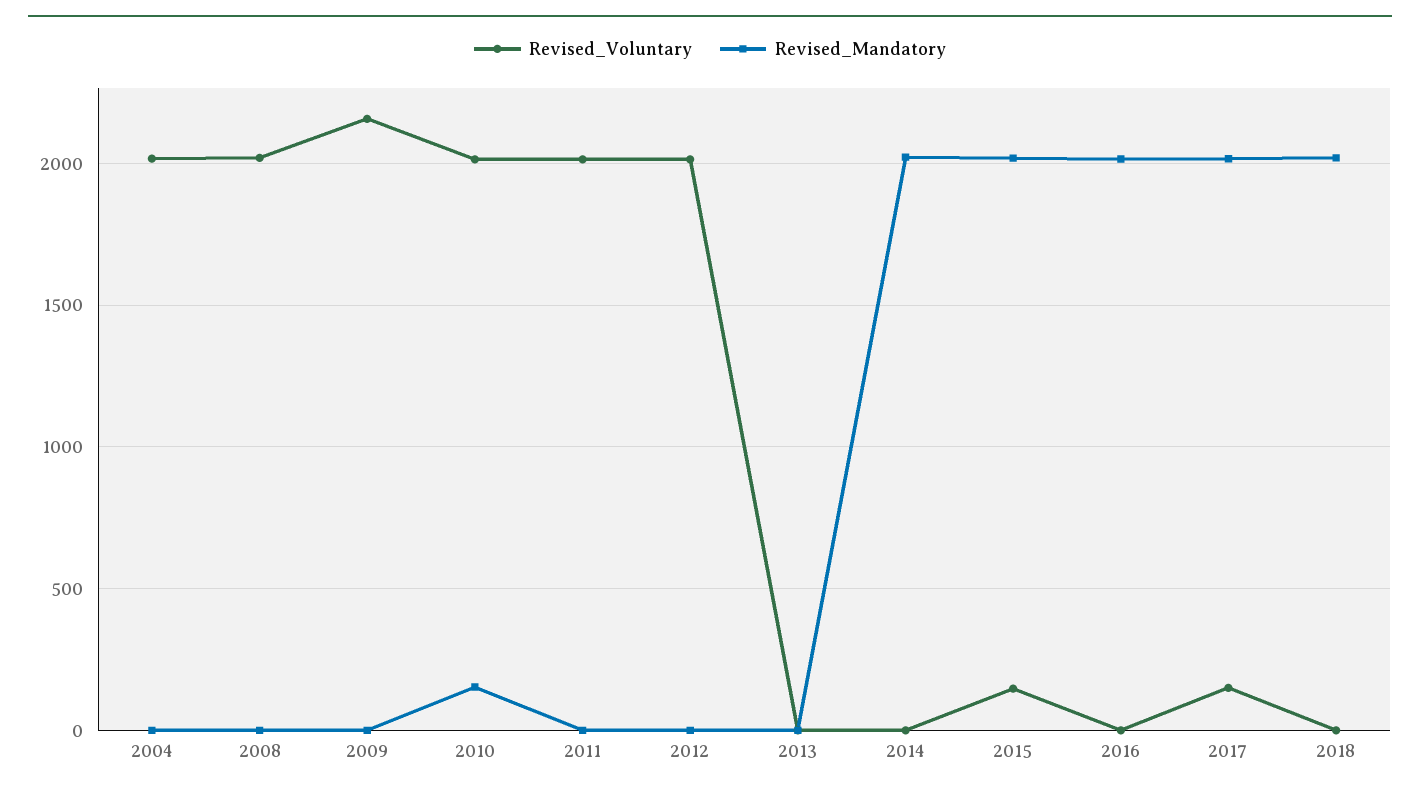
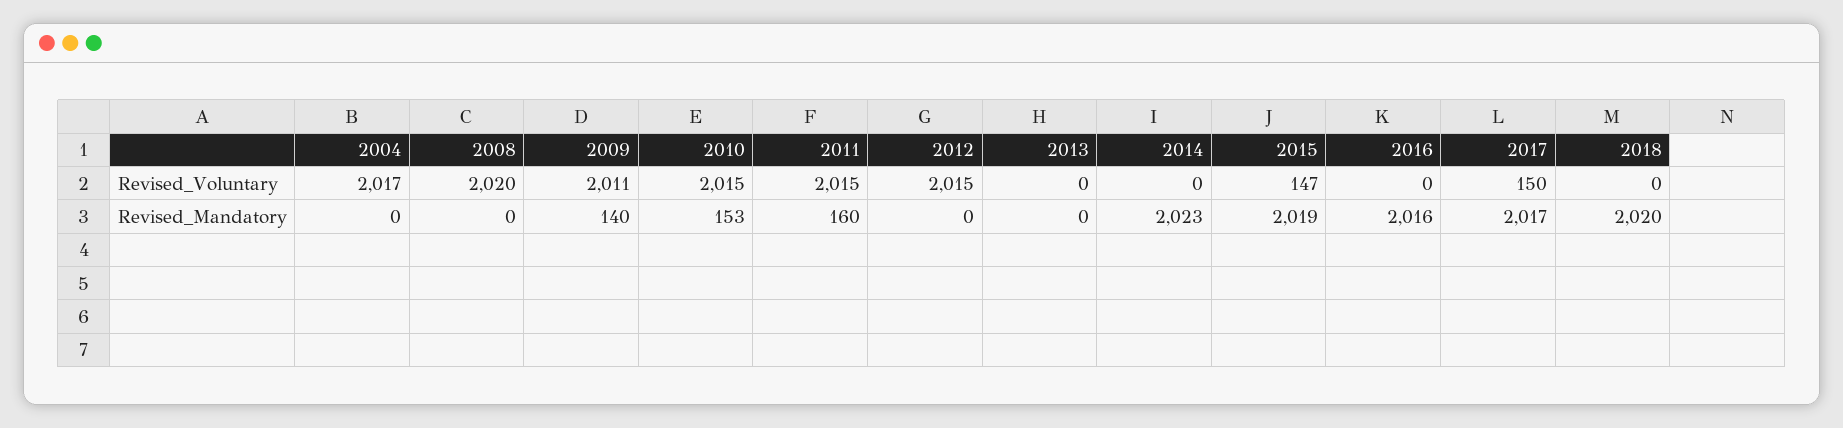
  {
    "Revised_Voluntary": {
      "2004": 2017,
      "2008": 2020,
-     "2009": 2150,
+     "2009": 2011,
      "2010": 2015,
      "2011": 2015,
      "2012": 2015,
      "2013": 0,
      "2014": 0,
      "2015": 147,
      "2016": 0,
      "2017": 150,
      "2018": 0
    },
    "Revised_Mandatory": {
      "2004": 0,
      "2008": 0,
-     "2009": 0,
+     "2009": 140,
      "2010": 153,
-     "2011": 0,
+     "2011": 160,
      "2012": 0,
      "2013": 0,
      "2014": 2023,
      "2015": 2019,
      "2016": 2016,
      "2017": 2017,
      "2018": 2020
    }
  }

